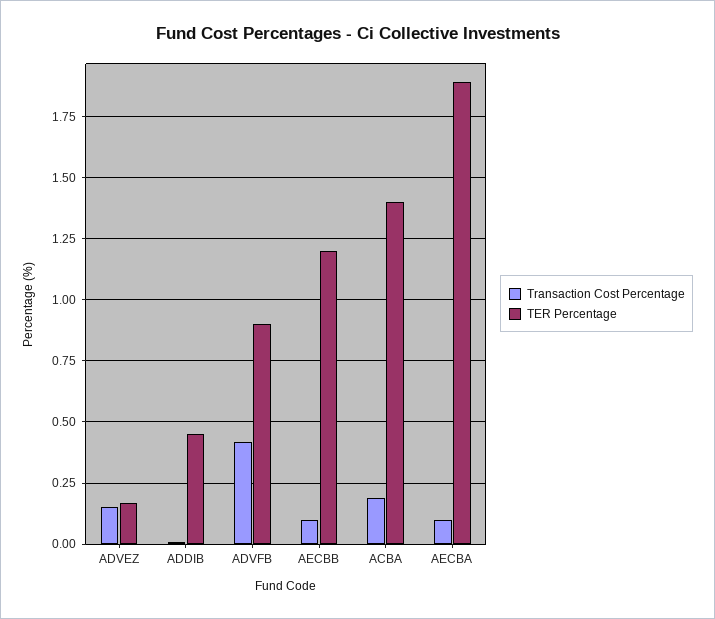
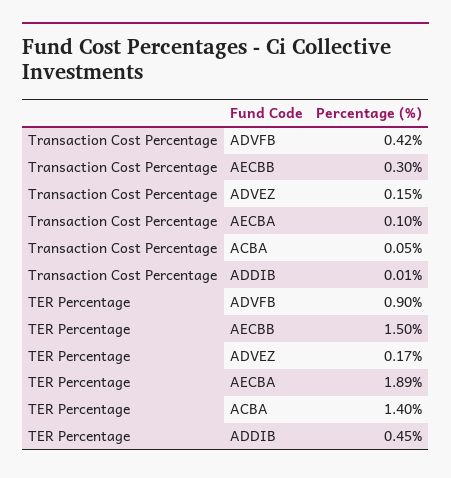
  {
    "Transaction Cost Percentage": {
      "ADVEZ": 0.15,
      "ADDIB": 0.01,
      "ADVFB": 0.42,
-     "AECBB": 0.1,
+     "AECBB": 0.3,
-     "ACBA": 0.2,
+     "ACBA": 0.05,
      "AECBA": 0.1
    },
    "TER Percentage": {
      "ADVEZ": 0.17,
      "ADDIB": 0.45,
      "ADVFB": 0.9,
-     "AECBB": 1.2,
+     "AECBB": 1.5,
      "ACBA": 1.4,
      "AECBA": 1.89
    }
  }

